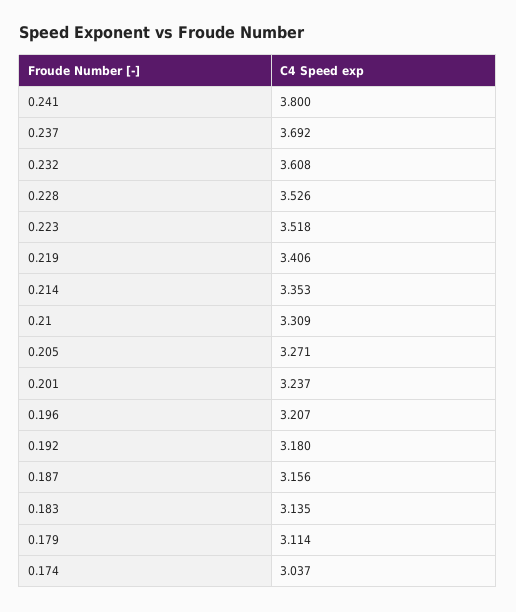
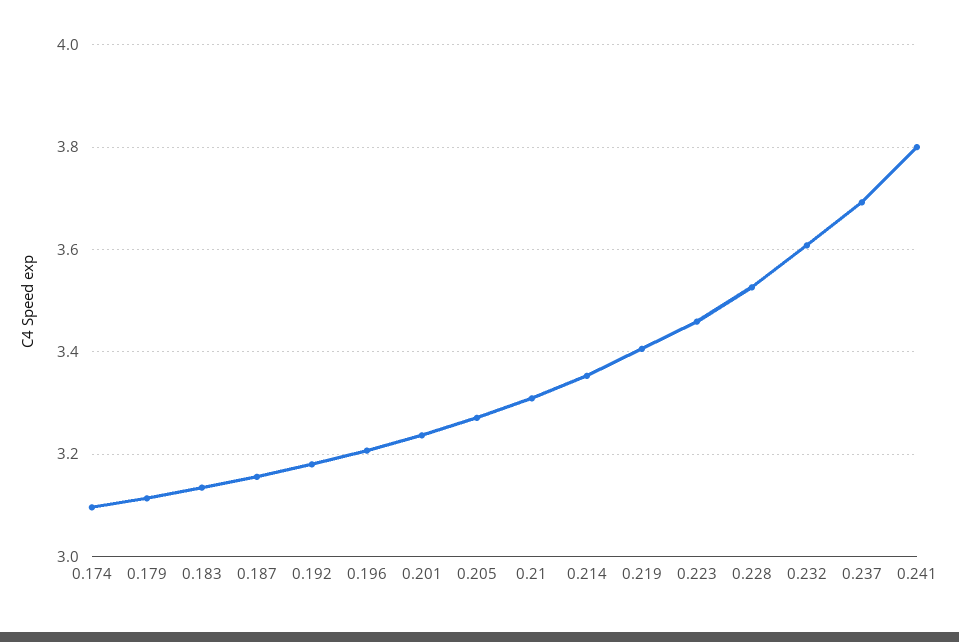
  {
    "0.241": 3.8,
    "0.237": 3.692,
    "0.232": 3.608,
    "0.228": 3.526,
-   "0.223": 3.518,
+   "0.223": 3.46,
    "0.219": 3.406,
    "0.214": 3.353,
    "0.21": 3.309,
    "0.205": 3.271,
    "0.201": 3.237,
    "0.196": 3.207,
    "0.192": 3.18,
    "0.187": 3.156,
    "0.183": 3.135,
    "0.179": 3.114,
-   "0.174": 3.037
+   "0.174": 3.1
  }

